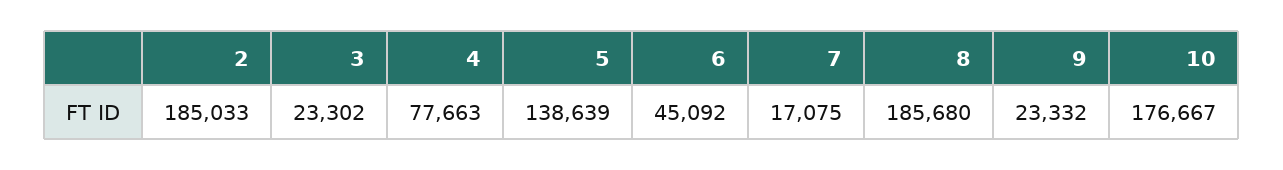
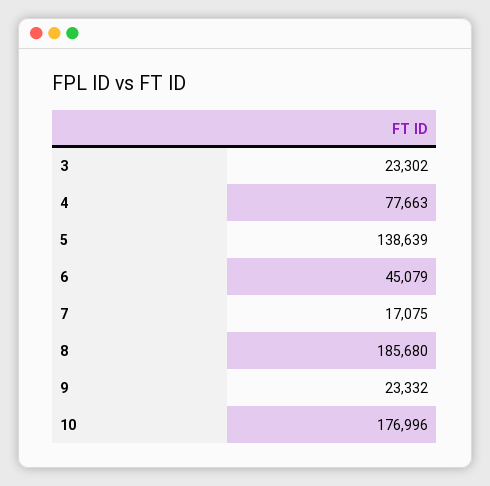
  {
-   "2": 185033,
    "3": 23302,
    "4": 77663,
    "5": 138639,
-   "6": 45092,
+   "6": 45079,
    "7": 17075,
    "8": 185680,
    "9": 23332,
-   "10": 176667
+   "10": 176996
  }

